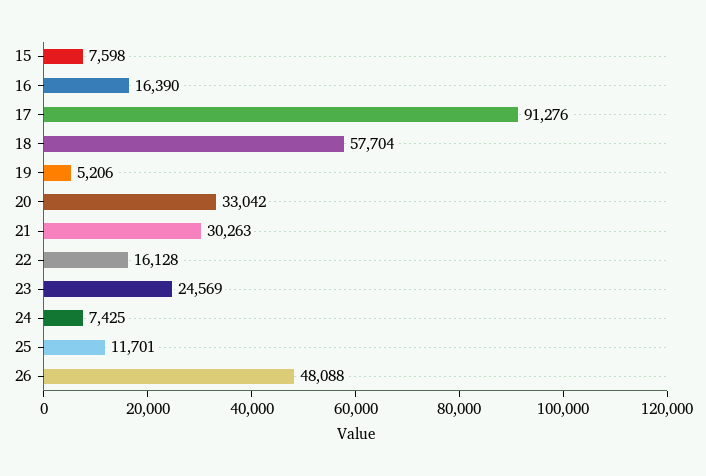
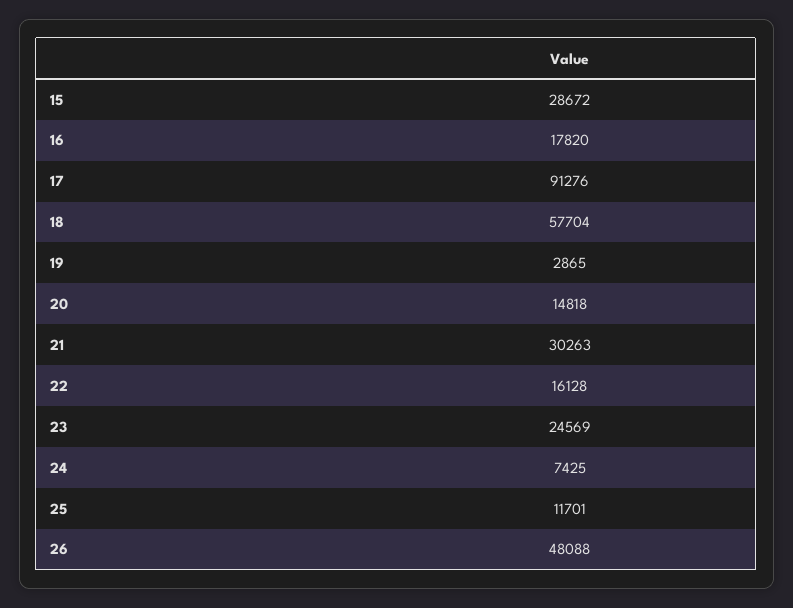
  {
-   "15": 7598,
+   "15": 28672,
-   "16": 16390,
+   "16": 17820,
    "17": 91276,
    "18": 57704,
-   "19": 5206,
+   "19": 2865,
-   "20": 33042,
+   "20": 14818,
    "21": 30263,
    "22": 16128,
    "23": 24569,
    "24": 7425,
    "25": 11701,
    "26": 48088
  }

